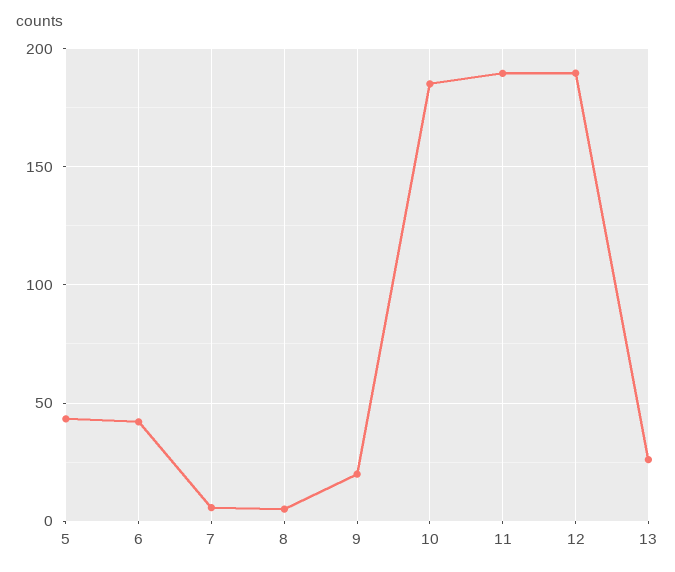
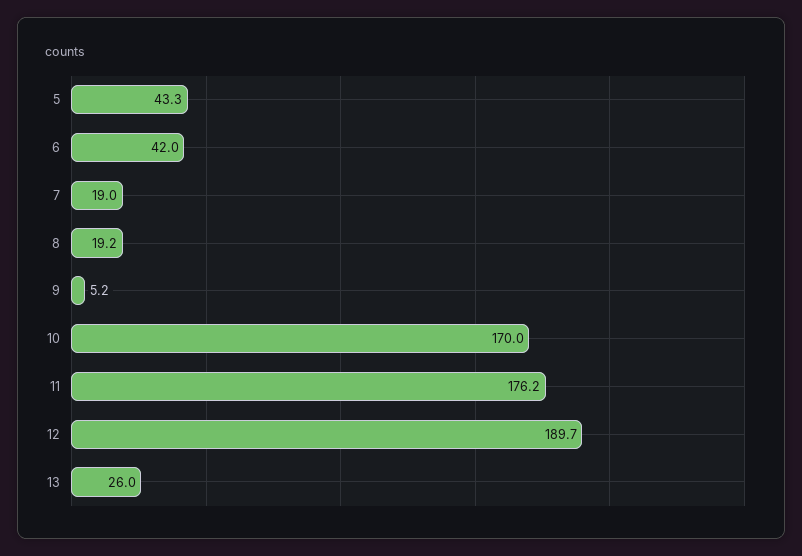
  {
    "5": 43.3,
    "6": 42,
-   "7": 5,
+   "7": 19,
-   "8": 5,
+   "8": 19.2,
-   "9": 20,
+   "9": 5.2,
-   "10": 185,
+   "10": 170,
-   "11": 190,
+   "11": 176.2,
    "12": 189.7,
    "13": 26
  }

